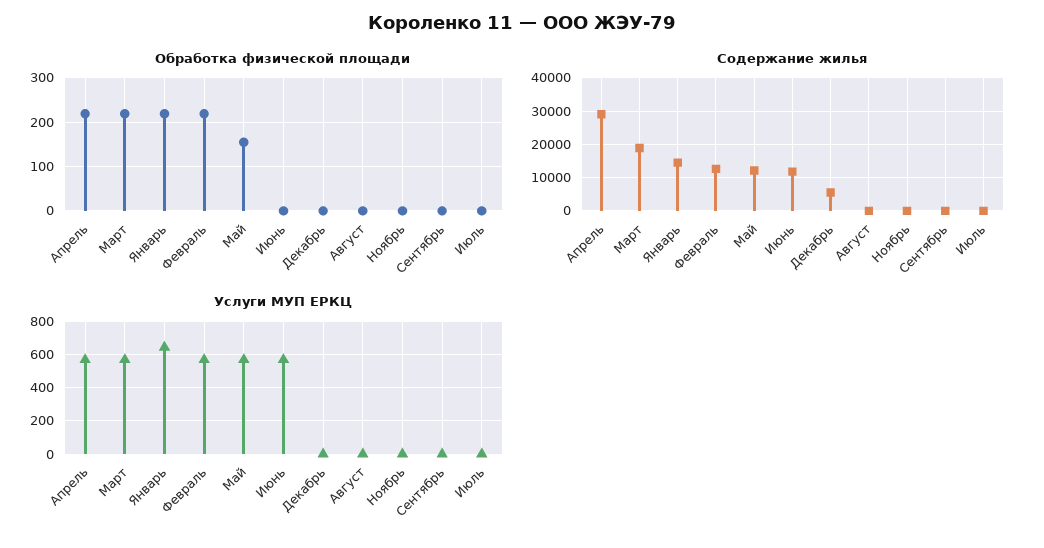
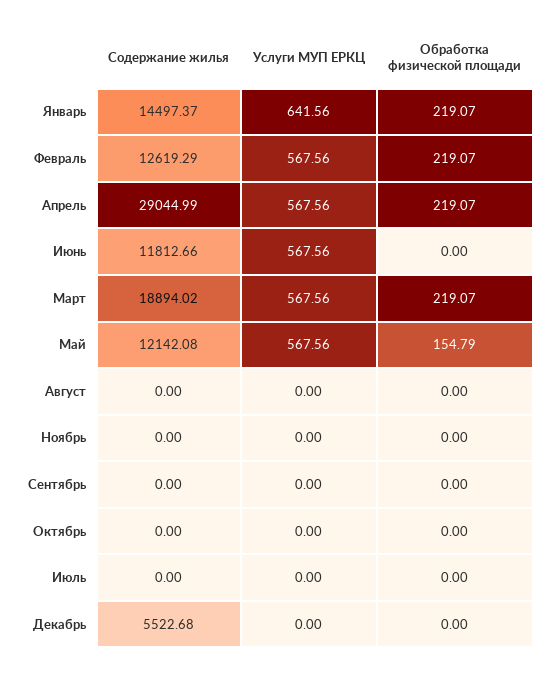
  {
    "Обработка физической площади": {
      "Апрель": 219.07,
      "Март": 219.07,
      "Январь": 219.07,
      "Февраль": 219.07,
      "Май": 154.79,
      "Июнь": 0,
      "Декабрь": 0,
      "Август": 0,
      "Ноябрь": 0,
      "Сентябрь": 0,
-     "Июль": 0
+     "Июль": 0,
+     "Октябрь": 0
    },
    "Содержание жилья": {
      "Апрель": 29044.99,
      "Март": 18894.02,
      "Январь": 14497.37,
      "Февраль": 12619.29,
      "Май": 12142.08,
      "Июнь": 11812.66,
      "Декабрь": 5522.68,
      "Август": 0,
      "Ноябрь": 0,
      "Сентябрь": 0,
-     "Июль": 0
+     "Июль": 0,
+     "Октябрь": 0
    },
    "Услуги МУП ЕРКЦ": {
      "Апрель": 567.56,
      "Март": 567.56,
      "Январь": 641.56,
      "Февраль": 567.56,
      "Май": 567.56,
      "Июнь": 567.56,
      "Декабрь": 0,
      "Август": 0,
      "Ноябрь": 0,
      "Сентябрь": 0,
-     "Июль": 0
+     "Июль": 0,
+     "Октябрь": 0
    }
  }

